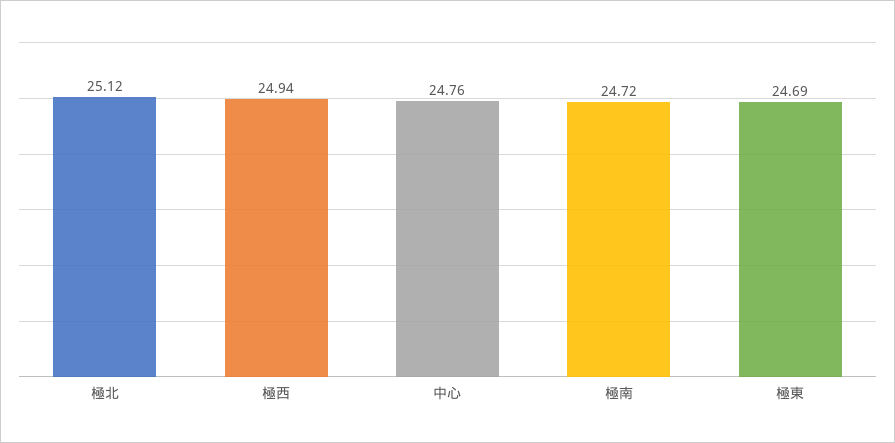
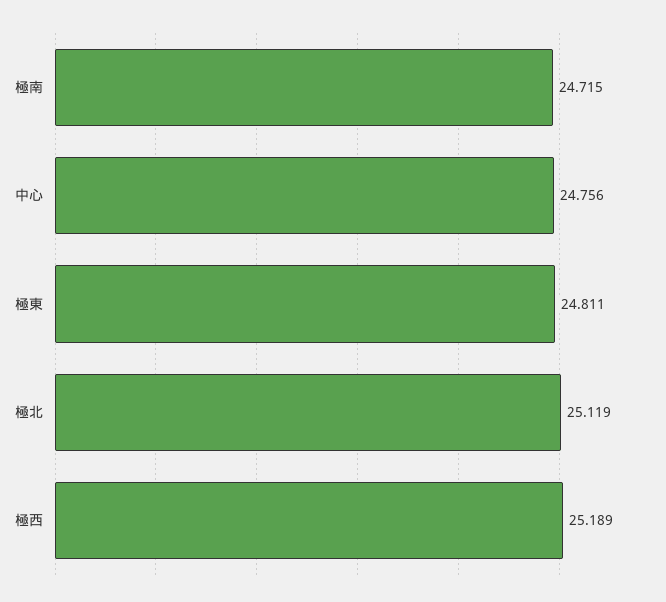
  {
    "極北": 25.119,
-   "極西": 24.94,
+   "極西": 25.189,
    "中心": 24.756,
    "極南": 24.715,
-   "極東": 24.69
+   "極東": 24.811
  }

